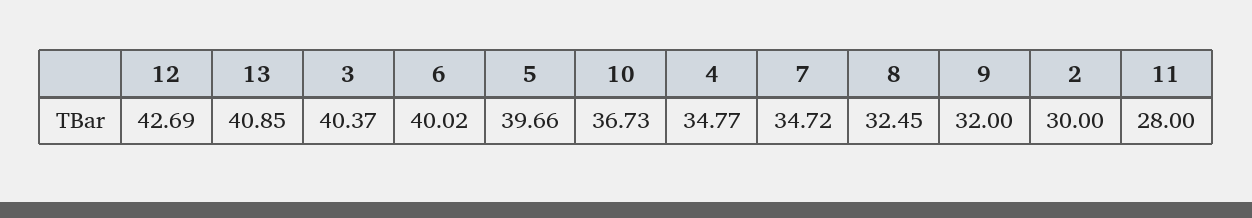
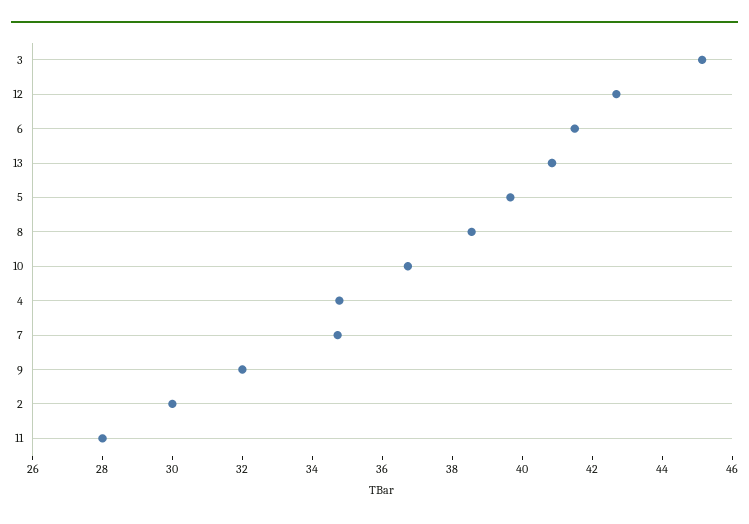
  {
    "12": 42.69,
    "13": 40.85,
-   "3": 40.37,
+   "3": 45,
-   "6": 40.02,
+   "6": 41.5,
    "5": 39.66,
    "10": 36.73,
    "4": 34.77,
    "7": 34.72,
-   "8": 32.45,
+   "8": 38.5,
    "9": 32,
    "2": 30,
    "11": 28
  }

